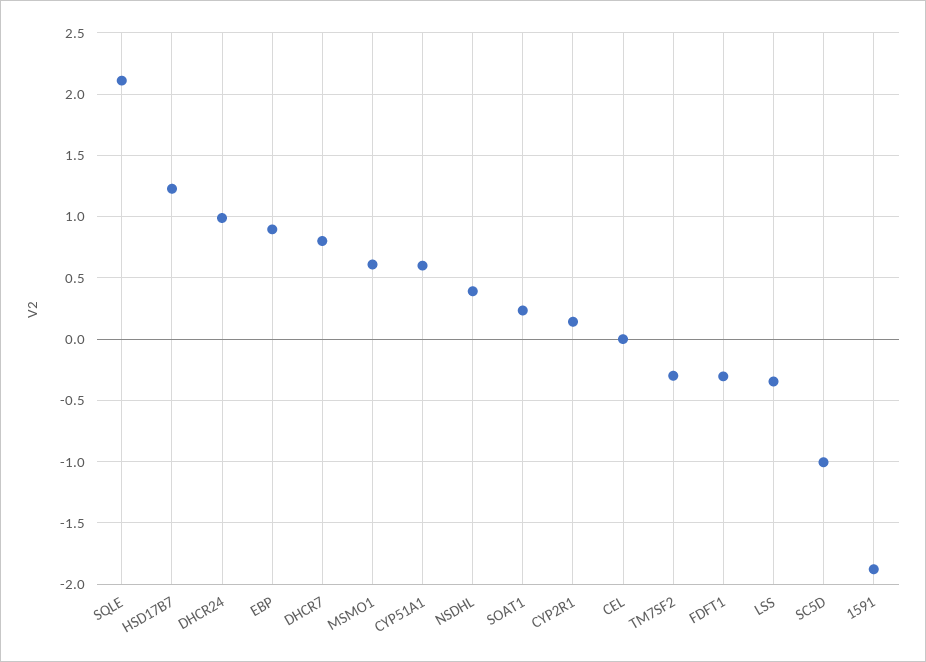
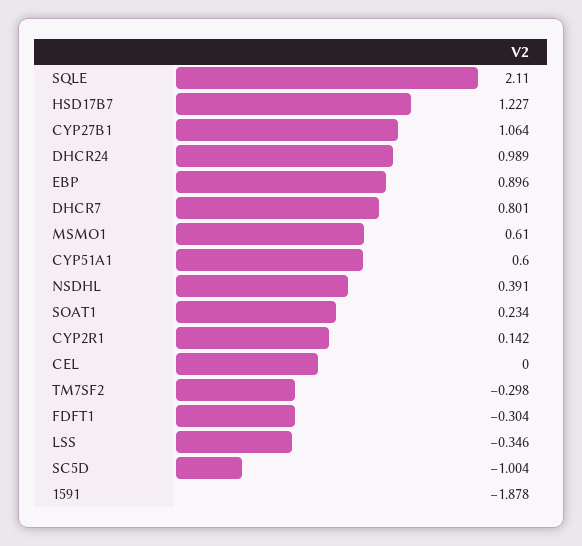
  {
    "SQLE": 2.11,
    "HSD17B7": 1.227,
    "DHCR24": 0.989,
    "EBP": 0.896,
    "DHCR7": 0.801,
    "MSMO1": 0.61,
    "CYP51A1": 0.6,
    "NSDHL": 0.391,
    "SOAT1": 0.234,
    "CYP2R1": 0.142,
    "CEL": 0,
    "TM7SF2": -0.298,
    "FDFT1": -0.304,
    "LSS": -0.346,
    "SC5D": -1.004,
-   "1591": -1.878
+   "1591": -1.878,
+   "CYP27B1": 1.064
  }

